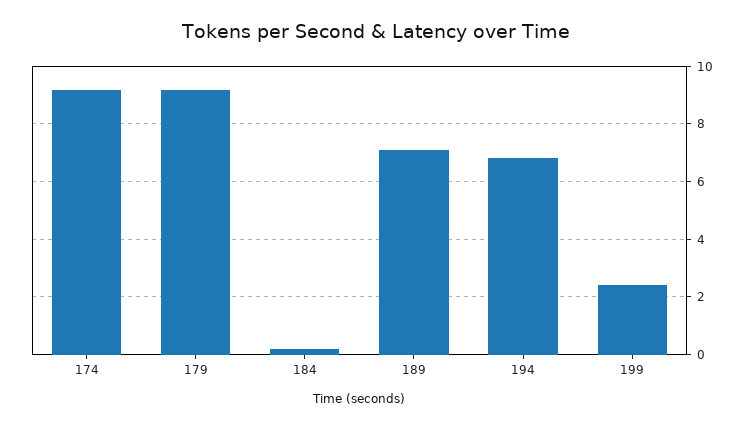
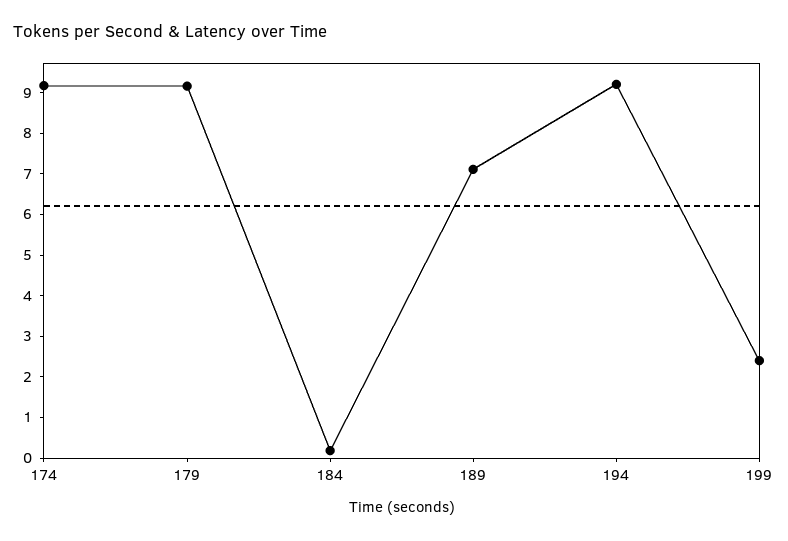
  {
    "174": 9.2,
    "179": 9.2,
    "184": 0.2,
    "189": 7.2,
-   "194": 6.75,
+   "194": 9.2,
    "199": 2.4
  }

